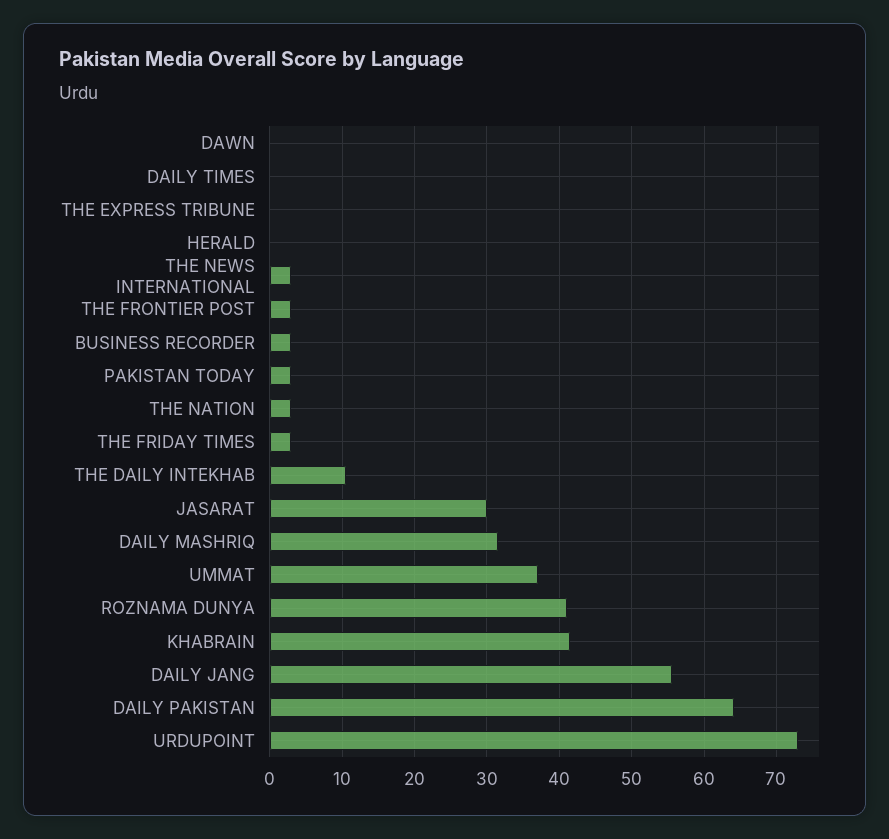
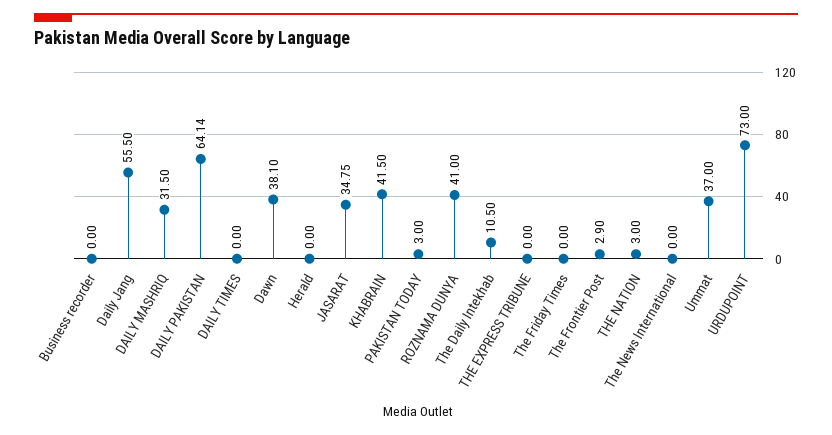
  {
-   "DAWN": 0,
+   "DAWN": 38.1,
    "DAILY TIMES": 0,
    "THE EXPRESS TRIBUNE": 0,
    "HERALD": 0,
-   "THE NEWS INTERNATIONAL": 3,
+   "THE NEWS INTERNATIONAL": 0,
    "THE FRONTIER POST": 2.9,
-   "BUSINESS RECORDER": 3,
+   "BUSINESS RECORDER": 0,
    "PAKISTAN TODAY": 3,
    "THE NATION": 3,
-   "THE FRIDAY TIMES": 3,
+   "THE FRIDAY TIMES": 0,
    "THE DAILY INTEKHAB": 10.5,
-   "JASARAT": 30,
+   "JASARAT": 34.75,
    "DAILY MASHRIQ": 31.5,
    "UMMAT": 37,
    "ROZNAMA DUNYA": 41,
    "KHABRAIN": 41.5,
    "DAILY JANG": 55.5,
    "DAILY PAKISTAN": 64.14,
    "URDUPOINT": 73
  }

